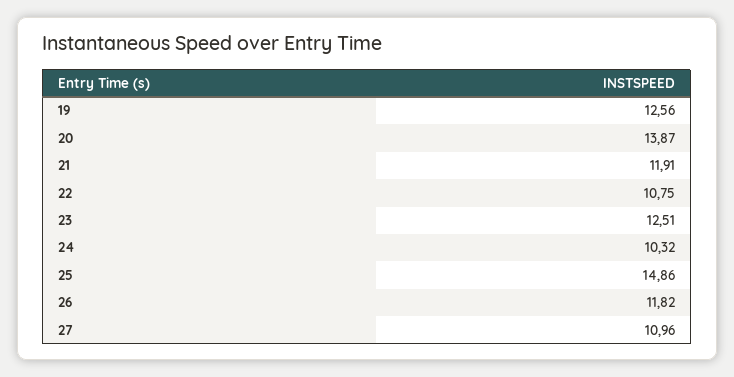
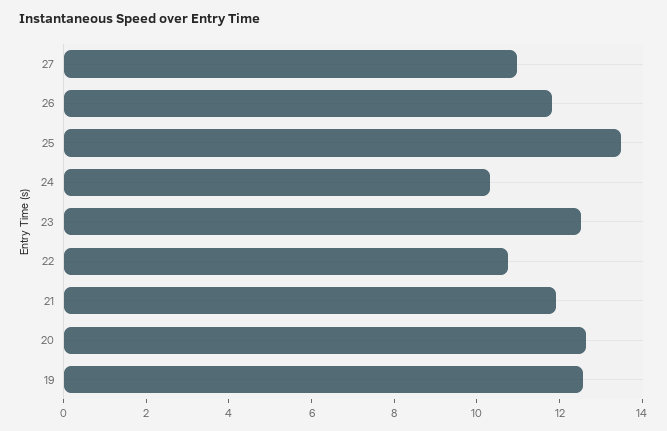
  {
    "19": 12.56,
-   "20": 13.87,
+   "20": 12.5,
    "21": 11.91,
    "22": 10.75,
    "23": 12.51,
    "24": 10.32,
-   "25": 14.86,
+   "25": 13.5,
    "26": 11.82,
    "27": 10.96
  }

